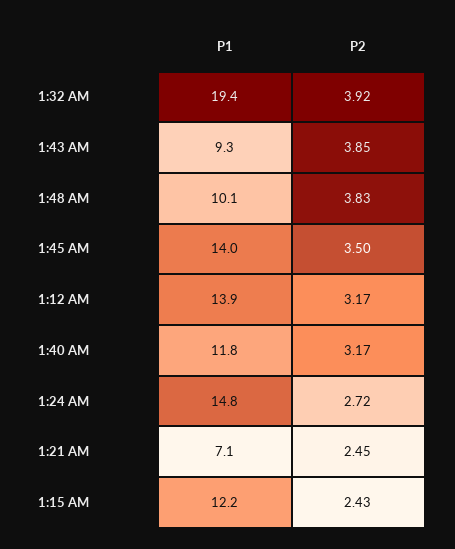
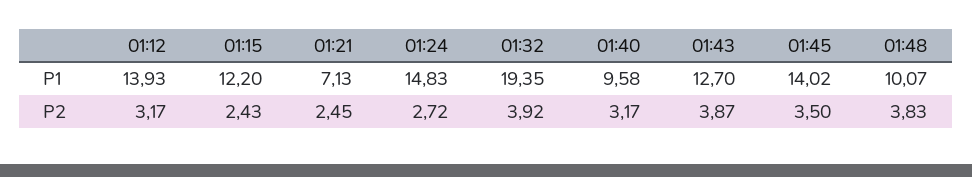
  {
    "P1": {
      "1:32 AM": 19.35,
-     "1:43 AM": 9.3,
+     "1:43 AM": 12.7,
      "1:48 AM": 10.07,
      "1:45 AM": 14.02,
      "1:12 AM": 13.93,
-     "1:40 AM": 11.8,
+     "1:40 AM": 9.58,
      "1:24 AM": 14.83,
      "1:21 AM": 7.13,
      "1:15 AM": 12.2
    },
    "P2": {
      "1:32 AM": 3.92,
-     "1:43 AM": 3.85,
+     "1:43 AM": 3.87,
      "1:48 AM": 3.83,
      "1:45 AM": 3.5,
      "1:12 AM": 3.17,
      "1:40 AM": 3.17,
      "1:24 AM": 2.72,
      "1:21 AM": 2.45,
      "1:15 AM": 2.43
    }
  }

